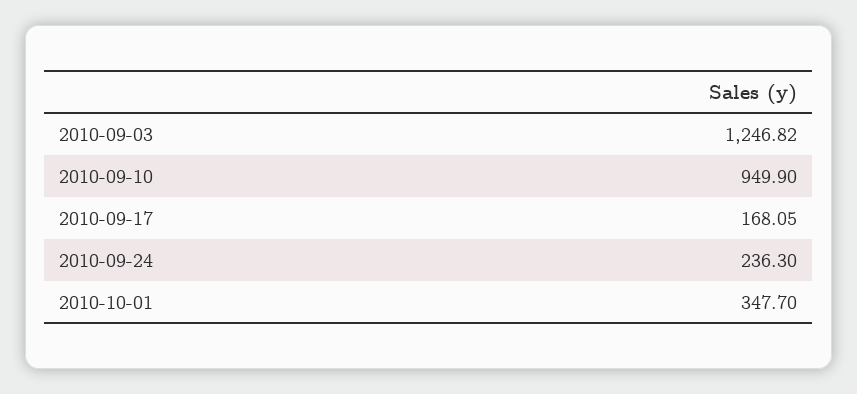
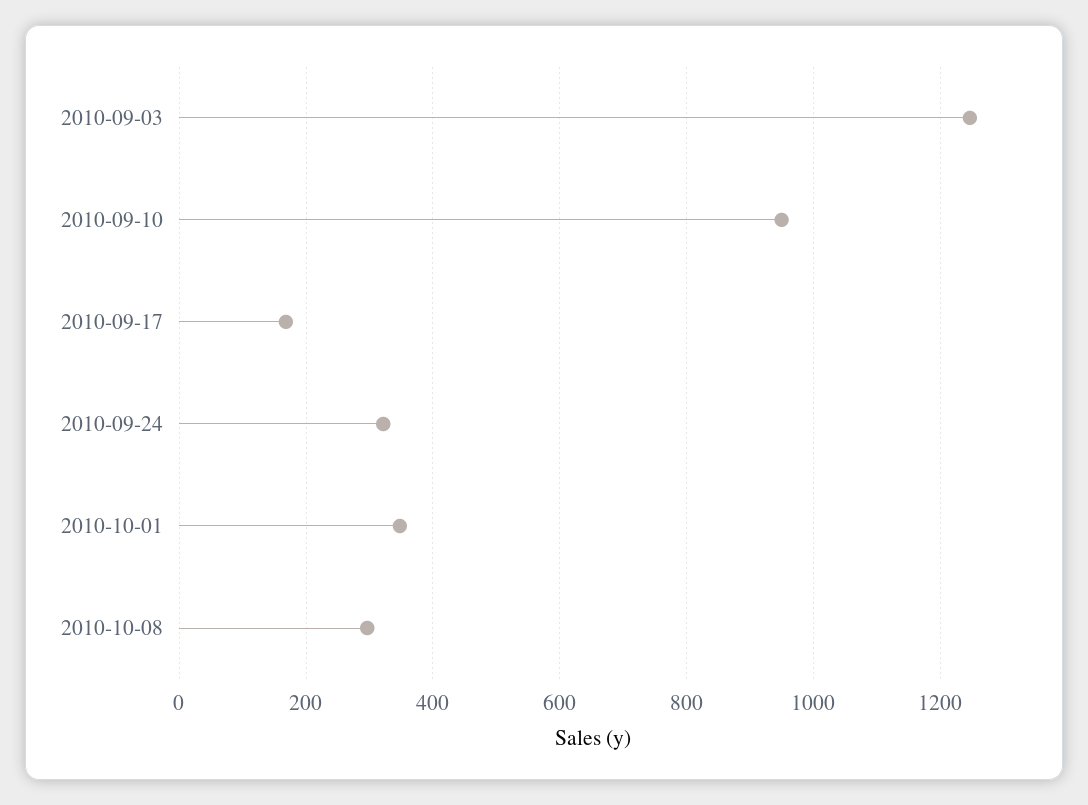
  {
    "2010-09-03": 1246.82,
    "2010-09-10": 949.9,
    "2010-09-17": 168.05,
-   "2010-09-24": 236.3,
+   "2010-09-24": 320,
-   "2010-10-01": 347.7
+   "2010-10-01": 347.7,
+   "2010-10-08": 300
  }

